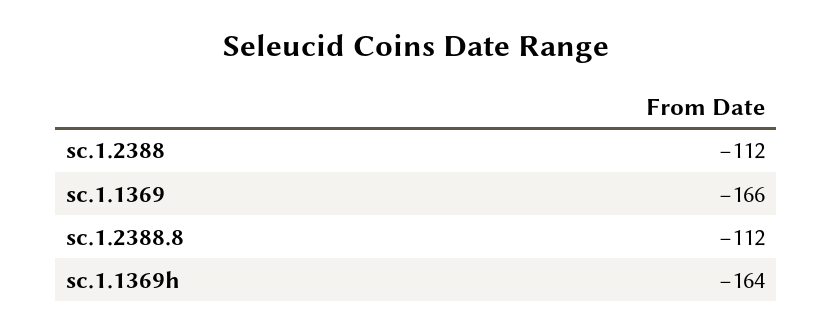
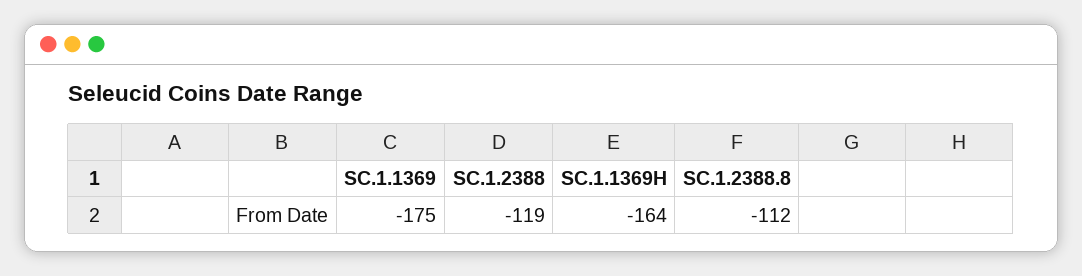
  {
-   "sc.1.2388": -112,
+   "sc.1.2388": -119,
-   "sc.1.1369": -166,
+   "sc.1.1369": -175,
    "sc.1.2388.8": -112,
    "sc.1.1369h": -164
  }

